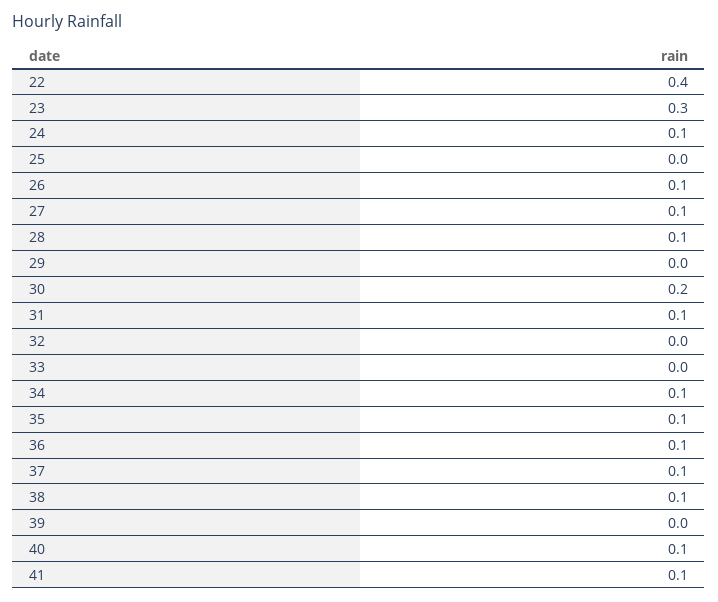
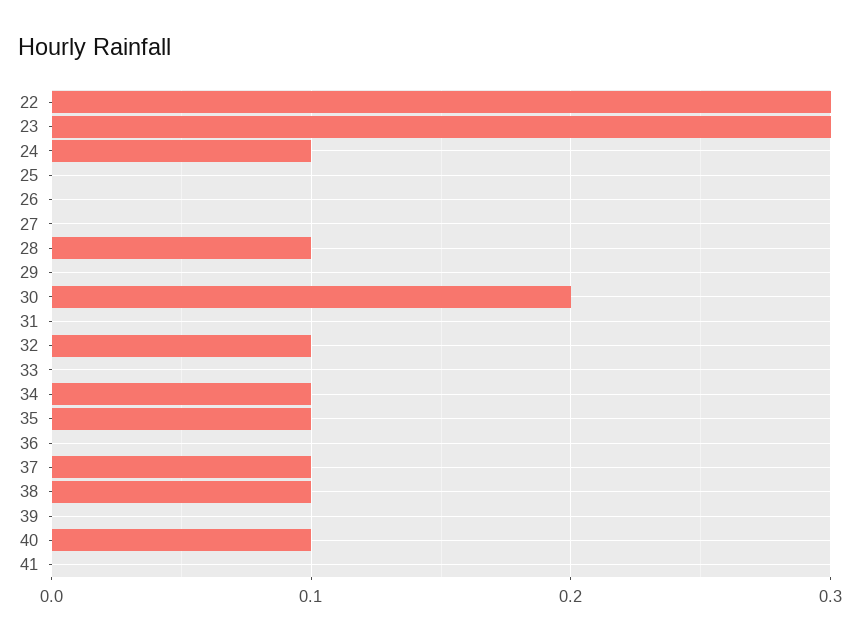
  {
-   "22": 0.4,
+   "22": 0.3,
    "23": 0.3,
    "24": 0.1,
    "25": 0,
-   "26": 0.1,
+   "26": 0,
-   "27": 0.1,
+   "27": 0,
    "28": 0.1,
    "29": 0,
    "30": 0.2,
-   "31": 0.1,
+   "31": 0,
-   "32": 0,
+   "32": 0.1,
    "33": 0,
    "34": 0.1,
    "35": 0.1,
-   "36": 0.1,
+   "36": 0,
    "37": 0.1,
    "38": 0.1,
    "39": 0,
    "40": 0.1,
-   "41": 0.1
+   "41": 0
  }

